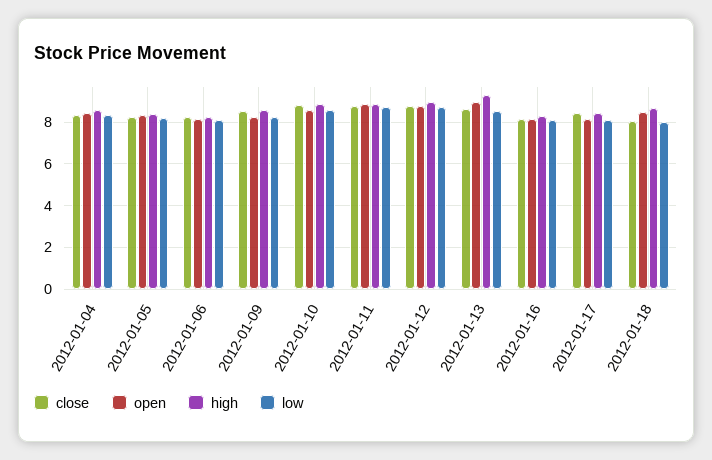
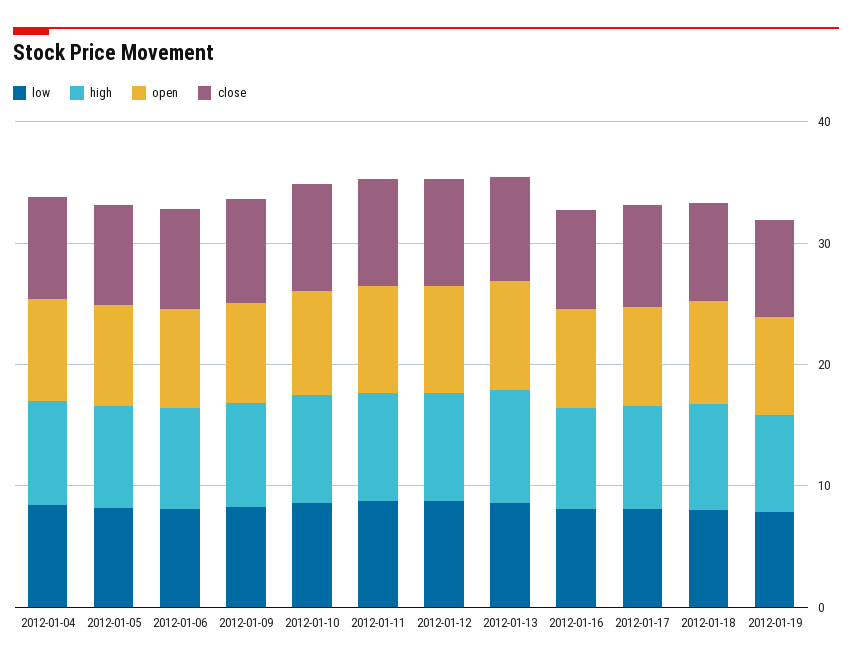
  {
    "close": {
      "2012-01-04": 8.5,
      "2012-01-05": 8,
      "2012-01-06": 8,
      "2012-01-09": 8.5,
      "2012-01-10": 9,
      "2012-01-11": 9,
      "2012-01-12": 9,
      "2012-01-13": 8.5,
      "2012-01-16": 8,
      "2012-01-17": 8.5,
-     "2012-01-18": 8
+     "2012-01-18": 8,
+     "2012-01-19": 8
    },
    "open": {
      "2012-01-04": 8.5,
      "2012-01-05": 8.5,
      "2012-01-06": 8,
      "2012-01-09": 8,
      "2012-01-10": 8.5,
      "2012-01-11": 9,
      "2012-01-12": 9,
      "2012-01-13": 9,
      "2012-01-16": 8,
      "2012-01-17": 8,
-     "2012-01-18": 8.5
+     "2012-01-18": 8.5,
+     "2012-01-19": 8
    },
    "high": {
      "2012-01-04": 8.5,
      "2012-01-05": 8.5,
      "2012-01-06": 8.5,
      "2012-01-09": 8.5,
      "2012-01-10": 9,
      "2012-01-11": 9,
      "2012-01-12": 9,
      "2012-01-13": 9.5,
      "2012-01-16": 8.5,
      "2012-01-17": 8.5,
-     "2012-01-18": 8.5
+     "2012-01-18": 8.5,
+     "2012-01-19": 8
    },
    "low": {
      "2012-01-04": 8.5,
      "2012-01-05": 8,
      "2012-01-06": 8,
      "2012-01-09": 8,
      "2012-01-10": 8.5,
      "2012-01-11": 8.5,
      "2012-01-12": 8.5,
      "2012-01-13": 8.5,
      "2012-01-16": 8,
      "2012-01-17": 8,
-     "2012-01-18": 8
+     "2012-01-18": 8,
+     "2012-01-19": 8
    }
  }

